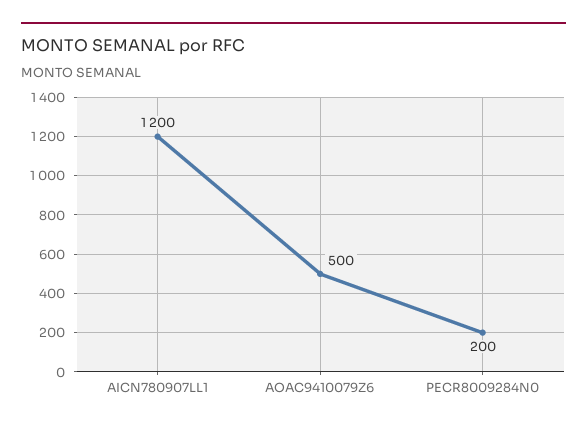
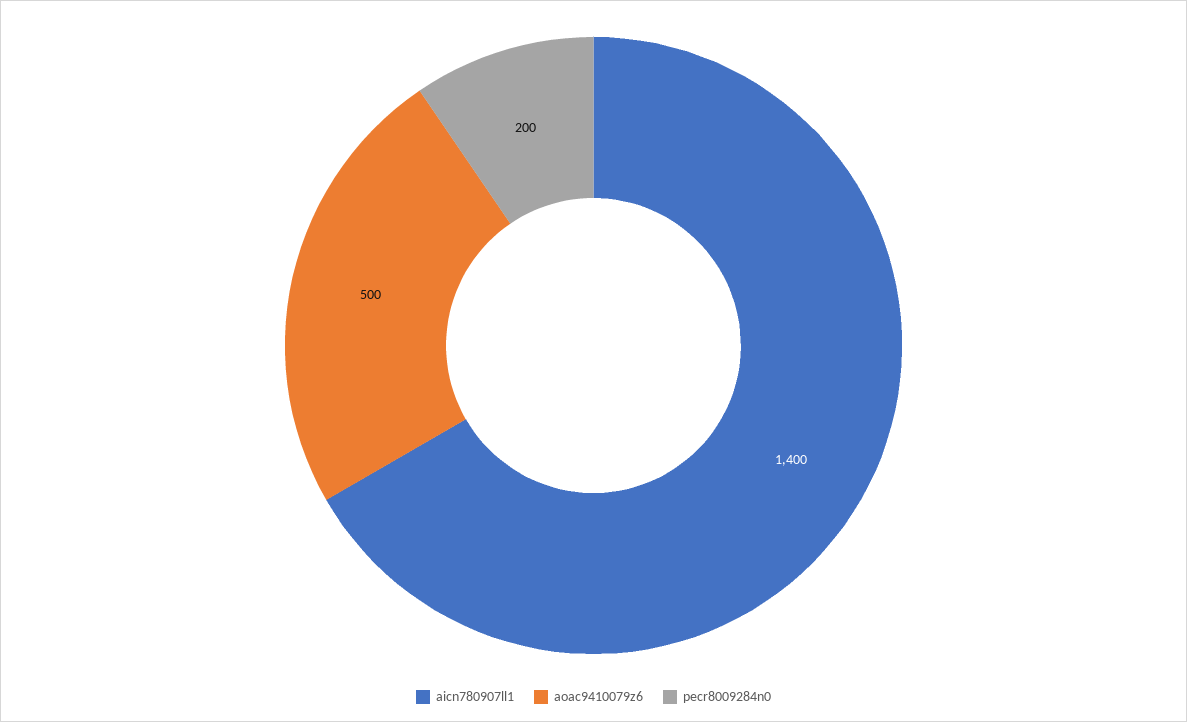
  {
-   "AICN780907LL1": 1200,
+   "AICN780907LL1": 1400,
    "AOAC9410079Z6": 500,
    "PECR8009284N0": 200
  }

